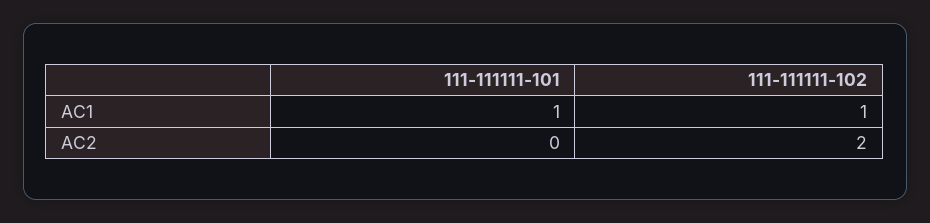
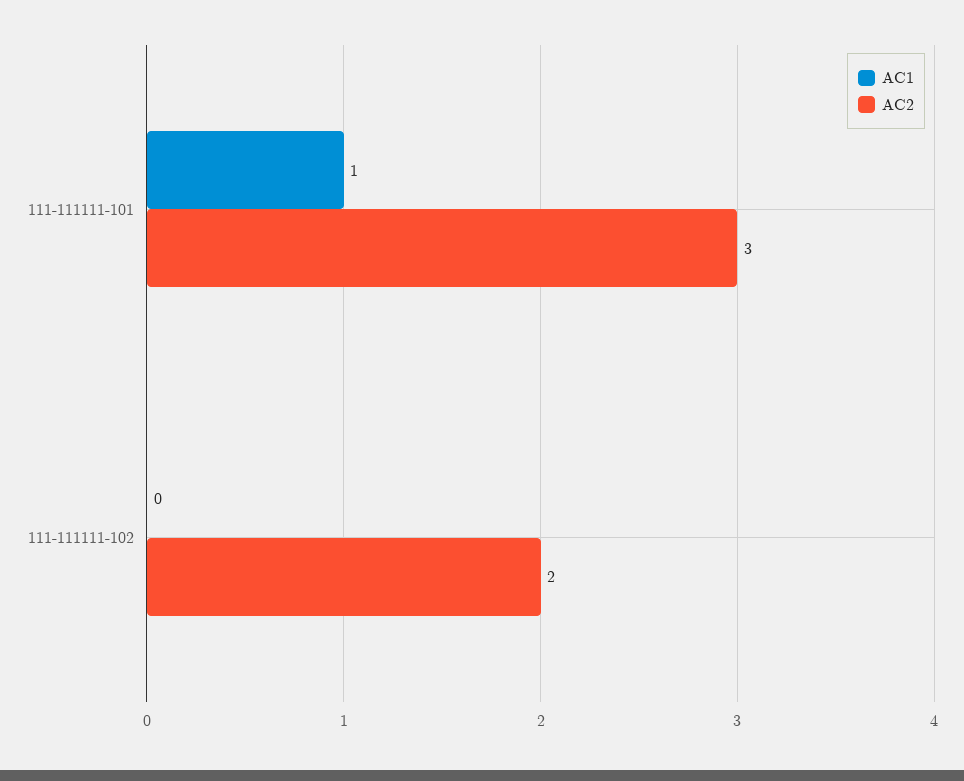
  {
    "AC1": {
      "111-111111-101": 1,
-     "111-111111-102": 1
+     "111-111111-102": 0
    },
    "AC2": {
-     "111-111111-101": 0,
+     "111-111111-101": 3,
      "111-111111-102": 2
    }
  }

